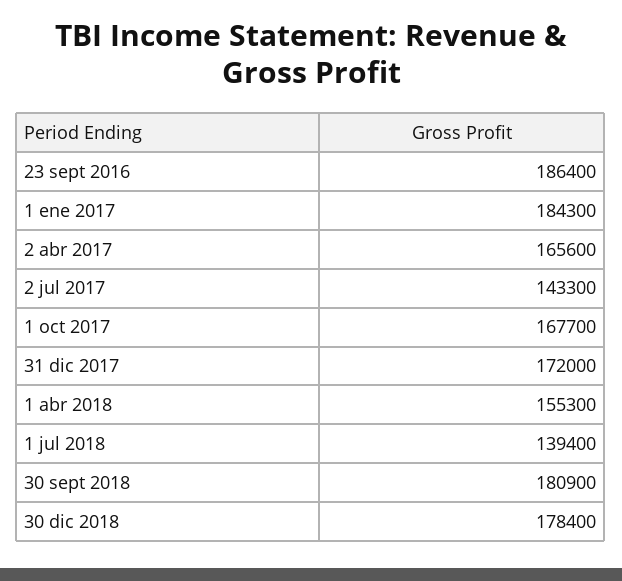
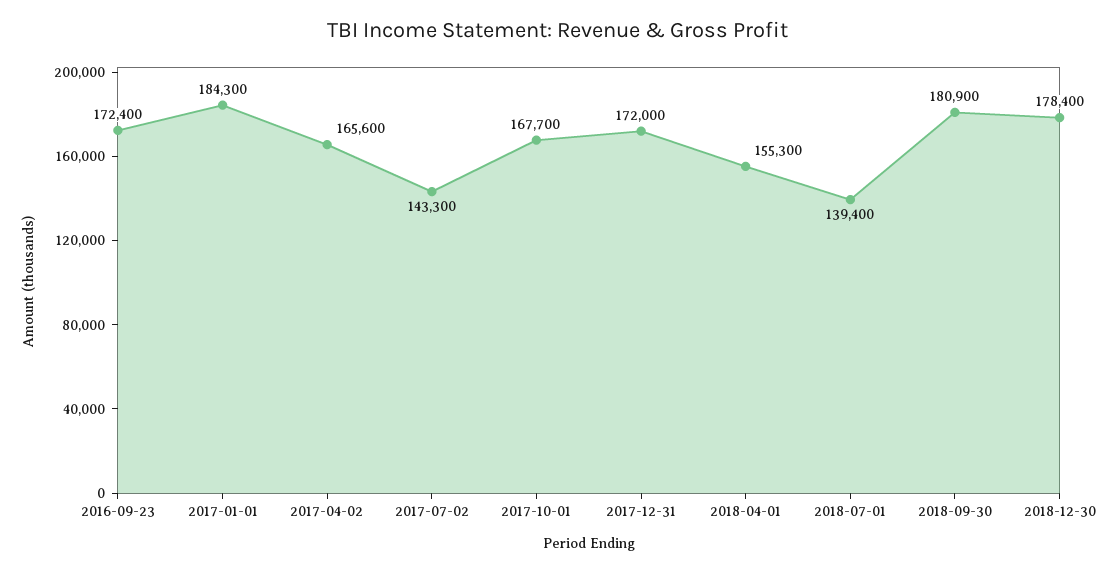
  {
-   "23 sept 2016": 186400,
+   "23 sept 2016": 172400,
    "1 ene 2017": 184300,
    "2 abr 2017": 165600,
    "2 jul 2017": 143300,
    "1 oct 2017": 167700,
    "31 dic 2017": 172000,
    "1 abr 2018": 155300,
    "1 jul 2018": 139400,
    "30 sept 2018": 180900,
    "30 dic 2018": 178400
  }

